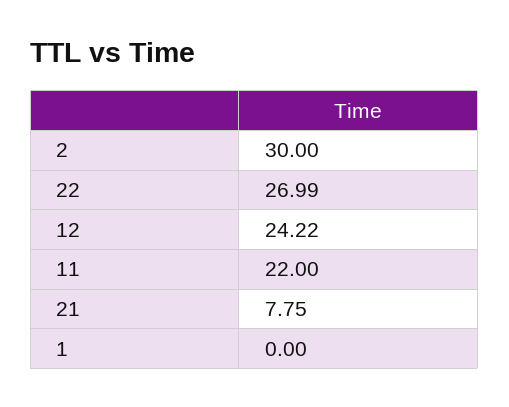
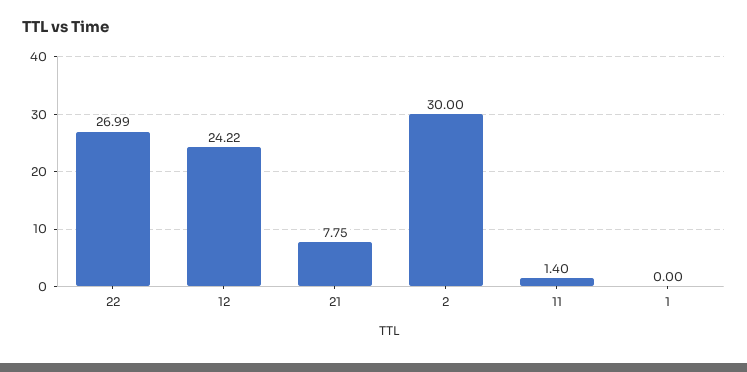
  {
    "2": 30,
    "22": 26.99,
    "12": 24.22,
-   "11": 22,
+   "11": 1.4,
    "21": 7.75,
    "1": 0
  }

